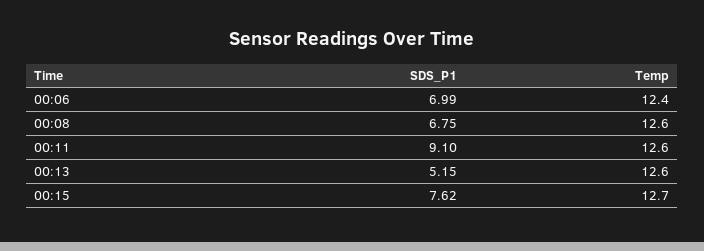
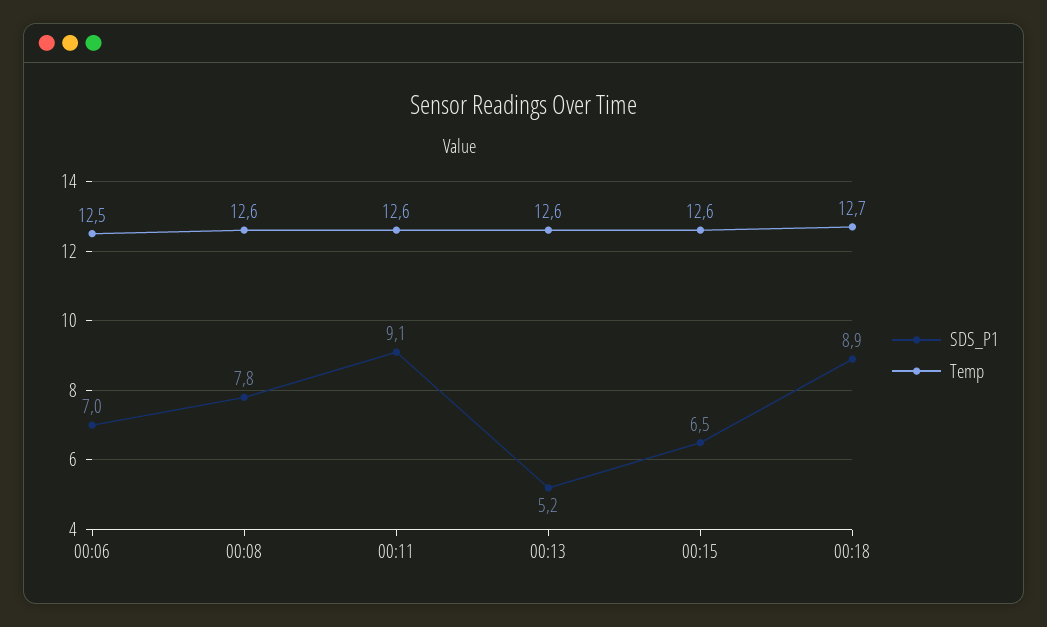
  {
    "SDS_P1": {
      "00:06": 6.99,
-     "00:08": 6.75,
+     "00:08": 7.8,
      "00:11": 9.1,
      "00:13": 5.15,
-     "00:15": 7.62
+     "00:15": 6.5,
+     "00:18": 8.9
    },
    "Temp": {
-     "00:06": 12.4,
+     "00:06": 12.5,
      "00:08": 12.6,
      "00:11": 12.6,
      "00:13": 12.6,
-     "00:15": 12.7
+     "00:15": 12.6,
+     "00:18": 12.7
    }
  }

